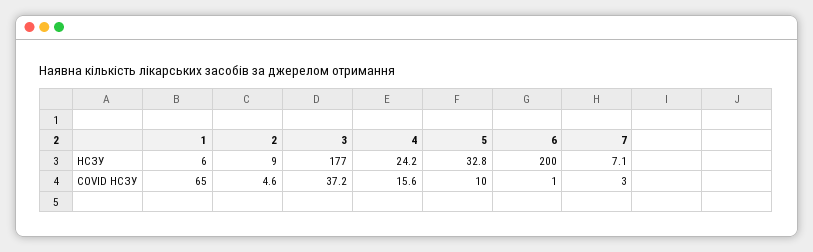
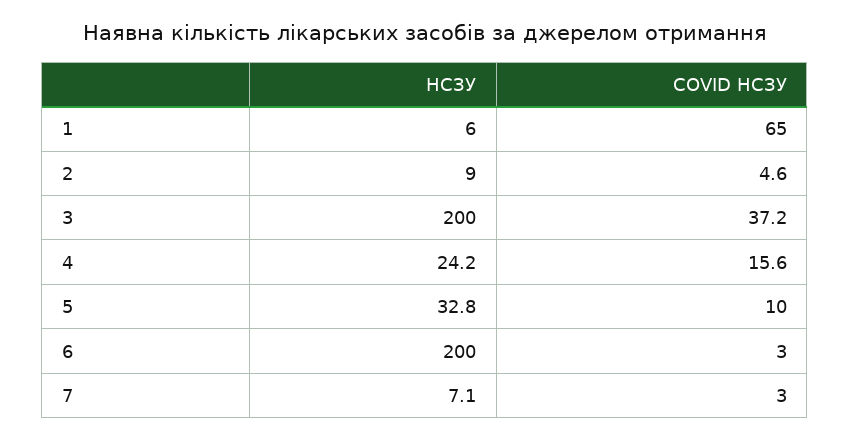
  {
    "1": {
      "НСЗУ": 6,
      "COVID НСЗУ": 65
    },
    "2": {
      "НСЗУ": 9,
      "COVID НСЗУ": 4.6
    },
    "3": {
-     "НСЗУ": 177,
+     "НСЗУ": 200,
      "COVID НСЗУ": 37.2
    },
    "4": {
      "НСЗУ": 24.2,
      "COVID НСЗУ": 15.6
    },
    "5": {
      "НСЗУ": 32.8,
      "COVID НСЗУ": 10
    },
    "6": {
      "НСЗУ": 200,
-     "COVID НСЗУ": 1
+     "COVID НСЗУ": 3
    },
    "7": {
      "НСЗУ": 7.1,
      "COVID НСЗУ": 3
    }
  }

